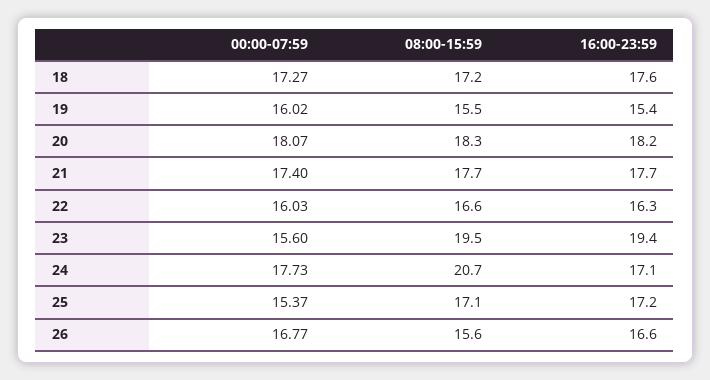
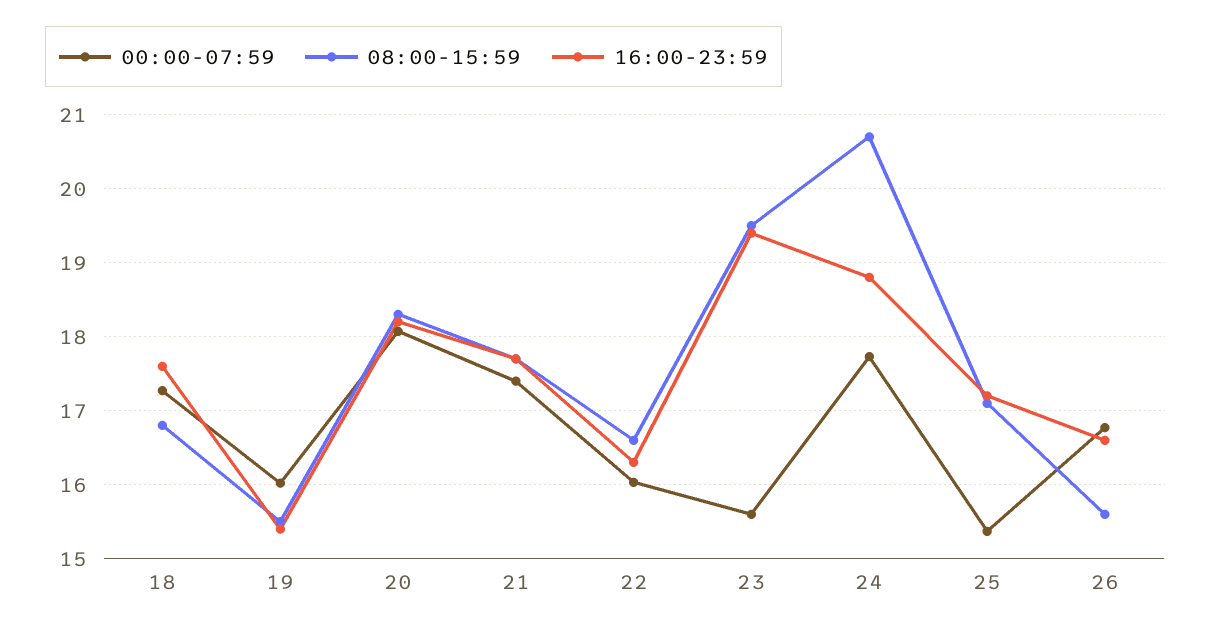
  {
    "00:00-07:59": {
      "18": 17.27,
      "19": 16.02,
      "20": 18.07,
      "21": 17.4,
      "22": 16.03,
      "23": 15.6,
      "24": 17.73,
      "25": 15.37,
      "26": 16.77
    },
    "08:00-15:59": {
-     "18": 17.2,
+     "18": 16.8,
      "19": 15.5,
      "20": 18.3,
      "21": 17.7,
      "22": 16.6,
      "23": 19.5,
      "24": 20.7,
      "25": 17.1,
      "26": 15.6
    },
    "16:00-23:59": {
      "18": 17.6,
      "19": 15.4,
      "20": 18.2,
      "21": 17.7,
      "22": 16.3,
      "23": 19.4,
-     "24": 17.1,
+     "24": 18.8,
      "25": 17.2,
      "26": 16.6
    }
  }

